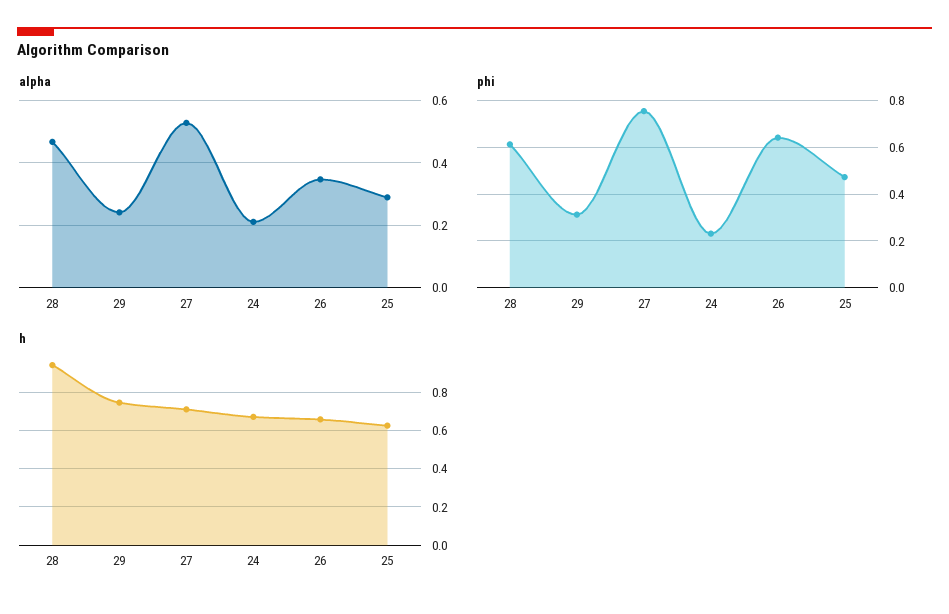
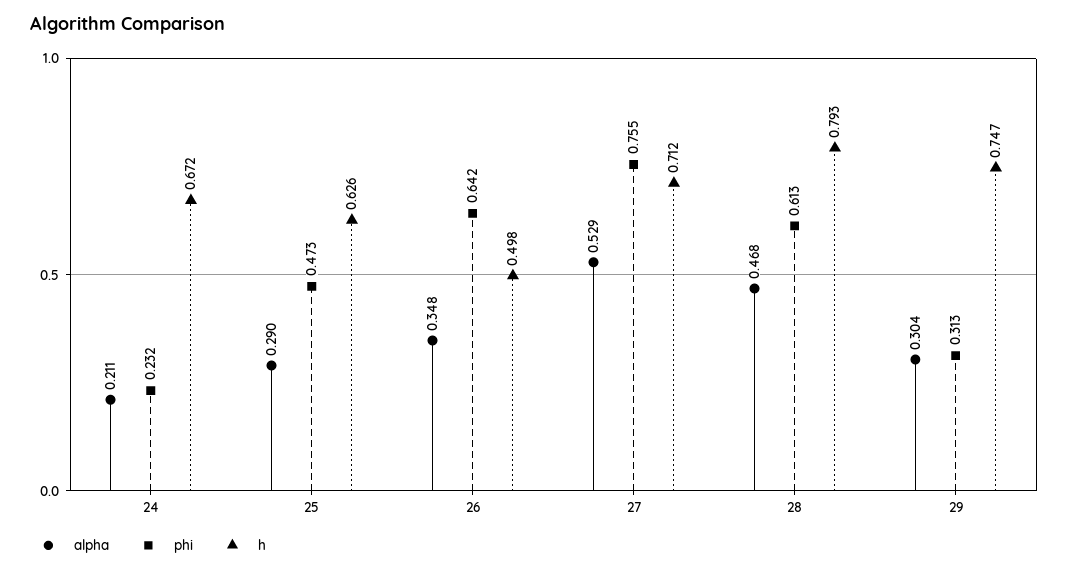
  {
    "alpha": {
      "28": 0.468,
-     "29": 0.24,
+     "29": 0.304,
      "27": 0.529,
      "24": 0.211,
      "26": 0.348,
      "25": 0.29
    },
    "phi": {
      "28": 0.613,
      "29": 0.313,
      "27": 0.755,
      "24": 0.232,
      "26": 0.642,
      "25": 0.473
    },
    "h": {
-     "28": 0.95,
+     "28": 0.793,
      "29": 0.747,
      "27": 0.712,
      "24": 0.672,
-     "26": 0.65,
+     "26": 0.498,
      "25": 0.626
    }
  }

